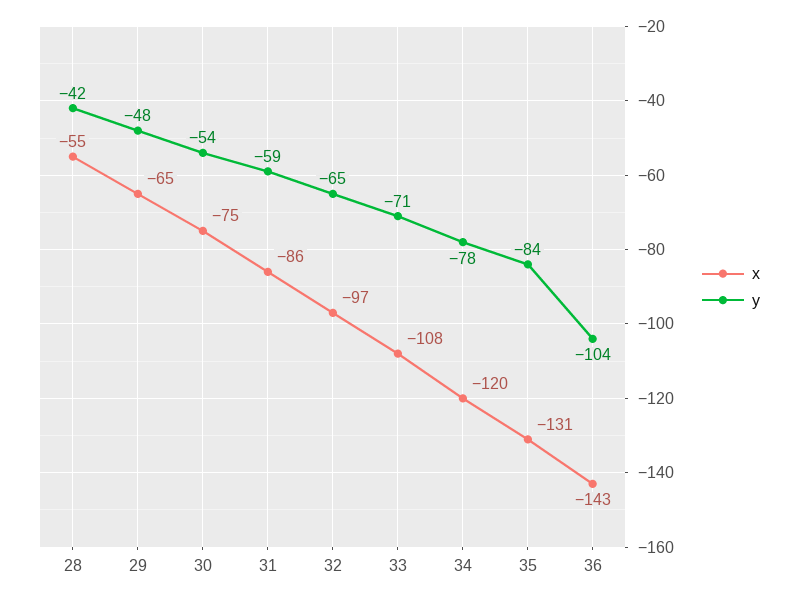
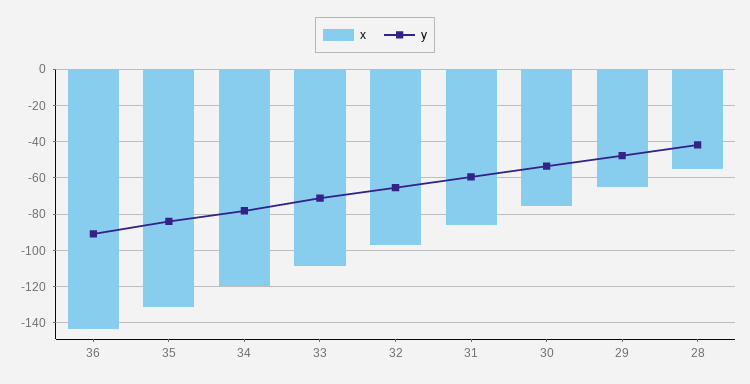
  {
    "x": {
      "28": -55,
      "29": -65,
      "30": -75,
      "31": -86,
      "32": -97,
      "33": -108,
      "34": -120,
      "35": -131,
      "36": -143
    },
    "y": {
      "28": -42,
      "29": -48,
      "30": -54,
      "31": -59,
      "32": -65,
      "33": -71,
      "34": -78,
      "35": -84,
-     "36": -104
+     "36": -90
    }
  }

